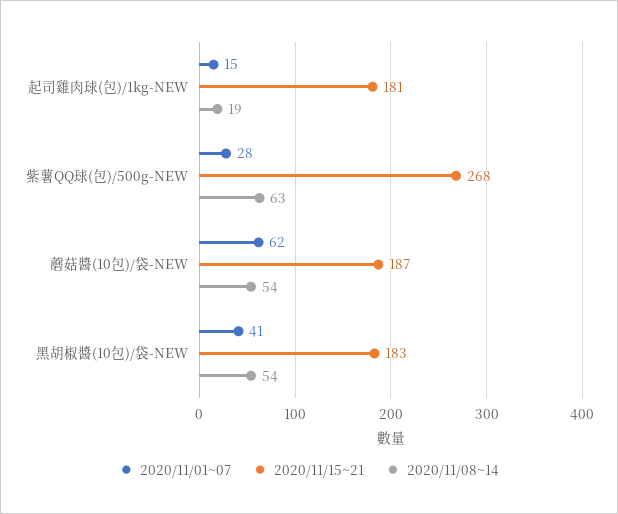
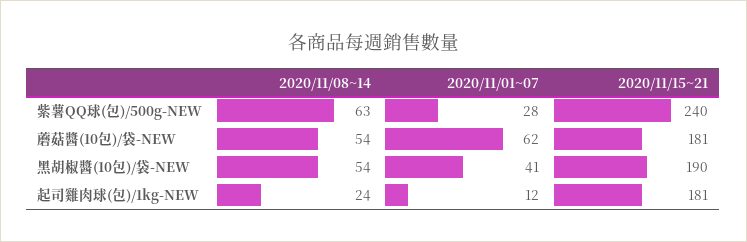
  {
    "2020/11/01~07": {
-     "起司雞肉球(包)/1kg-NEW": 15,
+     "起司雞肉球(包)/1kg-NEW": 12,
      "紫薯QQ球(包)/500g-NEW": 28,
      "蘑菇醬(10包)/袋-NEW": 62,
      "黑胡椒醬(10包)/袋-NEW": 41
    },
    "2020/11/15~21": {
      "起司雞肉球(包)/1kg-NEW": 181,
-     "紫薯QQ球(包)/500g-NEW": 268,
+     "紫薯QQ球(包)/500g-NEW": 240,
-     "蘑菇醬(10包)/袋-NEW": 187,
+     "蘑菇醬(10包)/袋-NEW": 181,
-     "黑胡椒醬(10包)/袋-NEW": 183
+     "黑胡椒醬(10包)/袋-NEW": 190
    },
    "2020/11/08~14": {
-     "起司雞肉球(包)/1kg-NEW": 19,
+     "起司雞肉球(包)/1kg-NEW": 24,
      "紫薯QQ球(包)/500g-NEW": 63,
      "蘑菇醬(10包)/袋-NEW": 54,
      "黑胡椒醬(10包)/袋-NEW": 54
    }
  }

